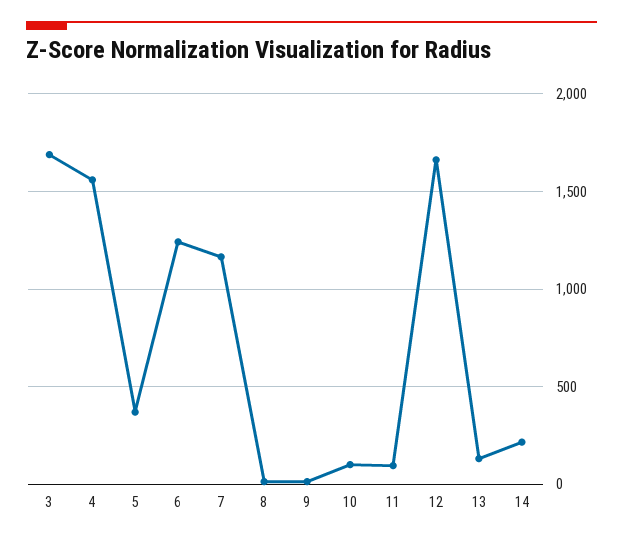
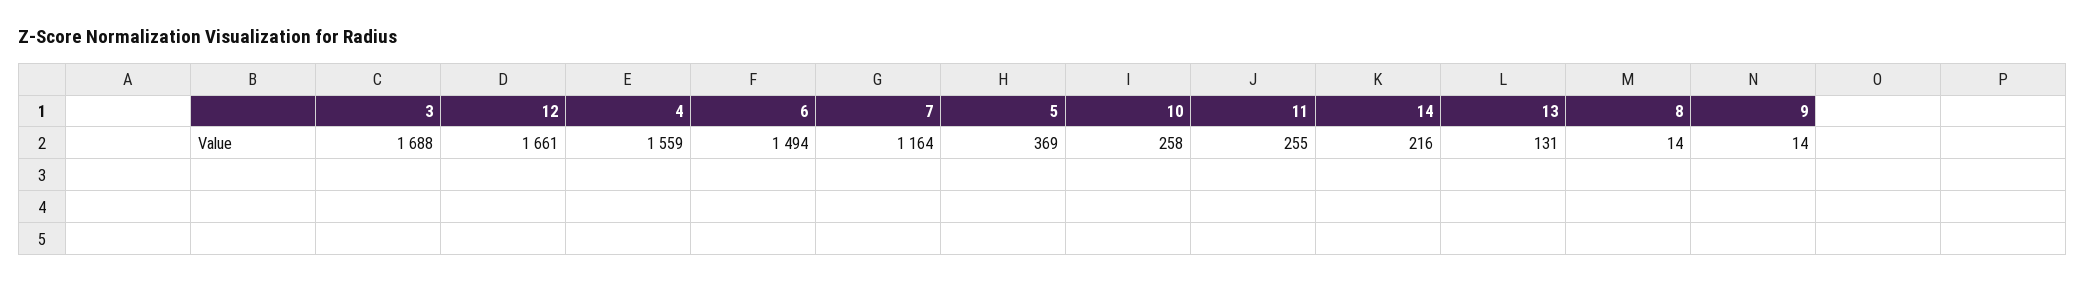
  {
    "3": 1688,
    "4": 1559,
    "5": 369,
-   "6": 1250,
+   "6": 1494,
    "7": 1164,
    "8": 14,
    "9": 14,
-   "10": 100,
+   "10": 258,
-   "11": 100,
+   "11": 255,
    "12": 1661,
    "13": 131,
    "14": 216
  }

